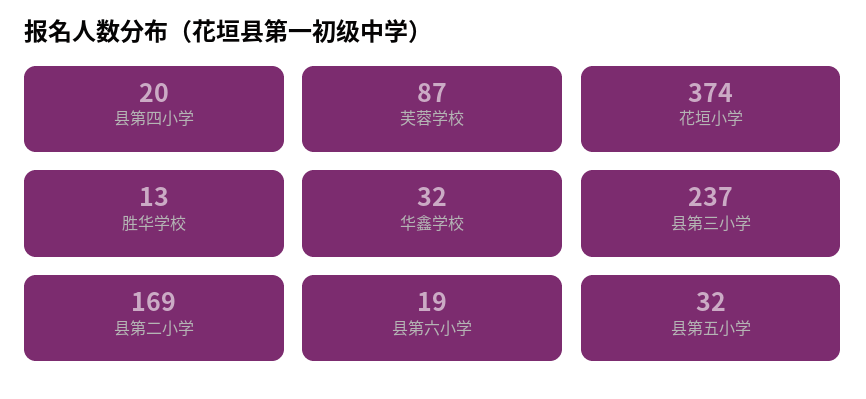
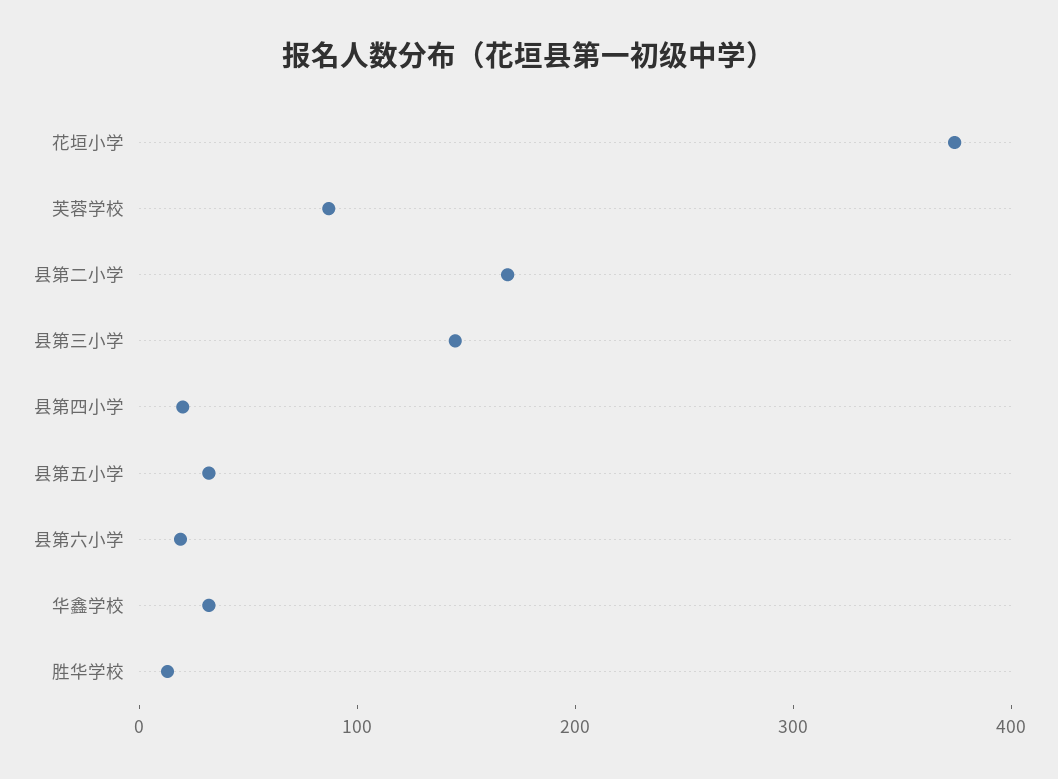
  {
    "县第四小学": 20,
    "芙蓉学校": 87,
    "花垣小学": 374,
    "胜华学校": 13,
    "华鑫学校": 32,
-   "县第三小学": 237,
+   "县第三小学": 140,
    "县第二小学": 169,
    "县第六小学": 19,
    "县第五小学": 32
  }

